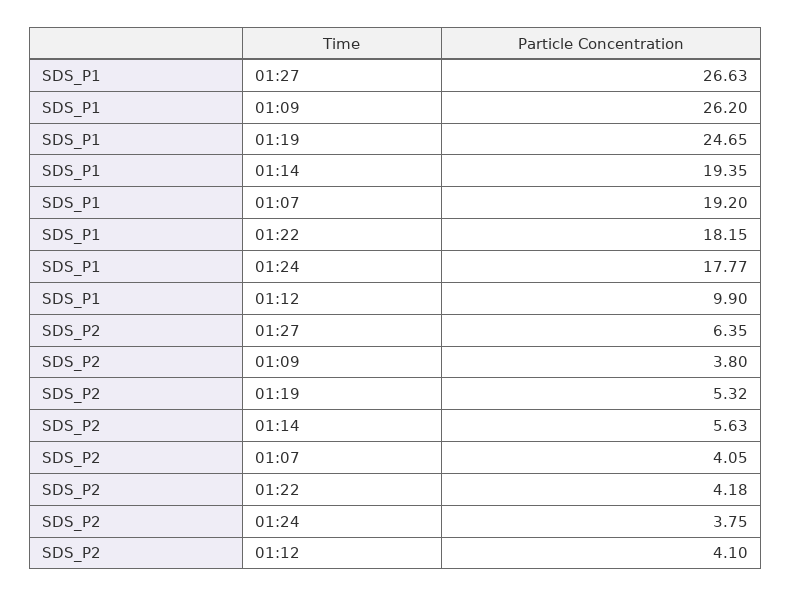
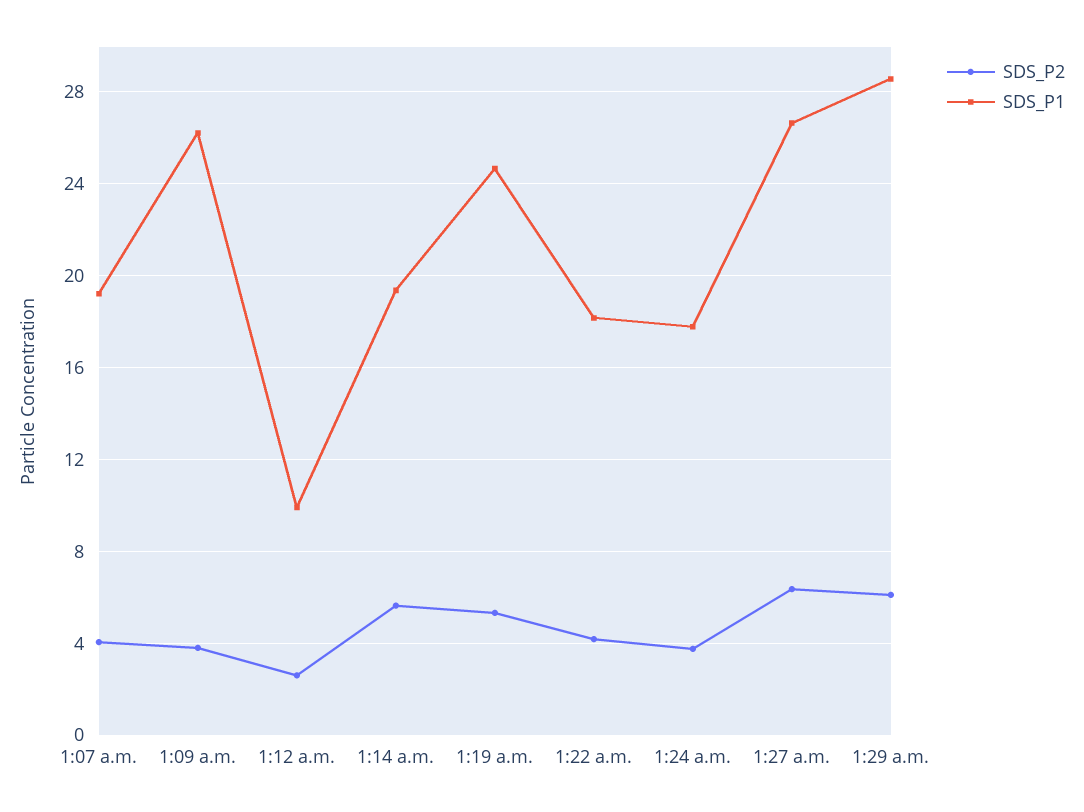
  {
    "SDS_P1": {
      "01:27": 26.63,
      "01:09": 26.2,
      "01:19": 24.65,
      "01:14": 19.35,
      "01:07": 19.2,
      "01:22": 18.15,
      "01:24": 17.77,
-     "01:12": 9.9
+     "01:12": 9.9,
+     "1:29 a.m.": 28.5
    },
    "SDS_P2": {
      "01:27": 6.35,
      "01:09": 3.8,
      "01:19": 5.32,
      "01:14": 5.63,
      "01:07": 4.05,
      "01:22": 4.18,
      "01:24": 3.75,
-     "01:12": 4.1
+     "01:12": 2.5,
+     "1:29 a.m.": 6
    }
  }

